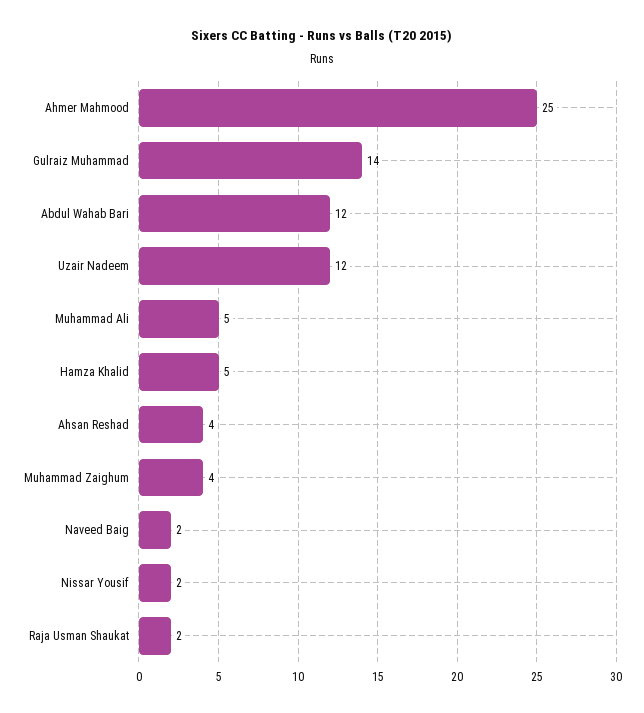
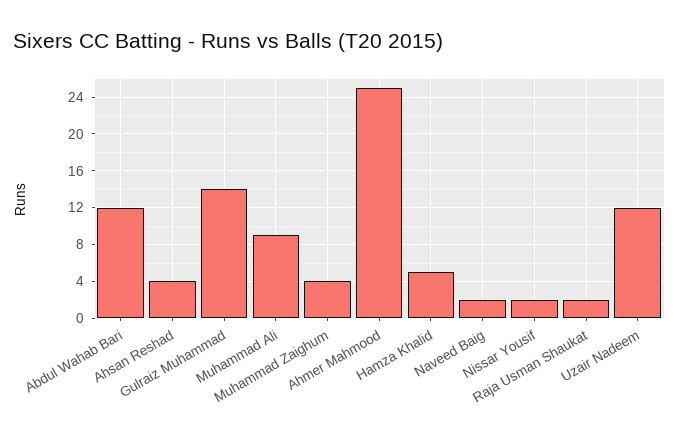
  {
    "Ahmer Mahmood": 25,
    "Gulraiz Muhammad": 14,
    "Abdul Wahab Bari": 12,
    "Uzair Nadeem": 12,
-   "Muhammad Ali": 5,
+   "Muhammad Ali": 9,
    "Hamza Khalid": 5,
    "Ahsan Reshad": 4,
    "Muhammad Zaighum": 4,
    "Naveed Baig": 2,
    "Nissar Yousif": 2,
    "Raja Usman Shaukat": 2
  }

